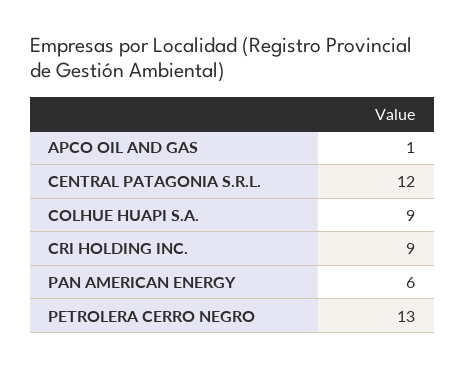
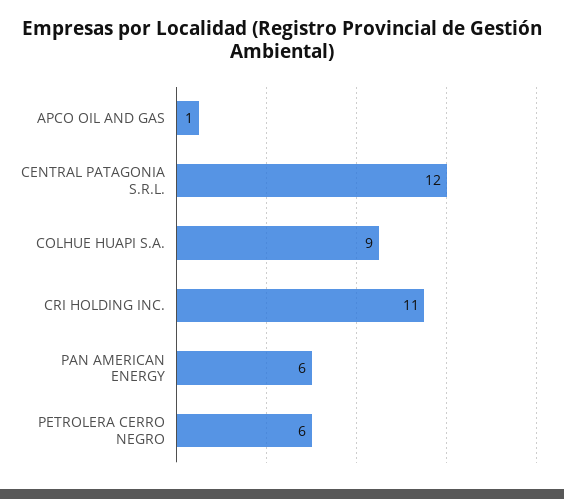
  {
    "APCO OIL AND GAS": 1,
    "CENTRAL PATAGONIA S.R.L.": 12,
    "COLHUE HUAPI S.A.": 9,
-   "CRI HOLDING INC.": 9,
+   "CRI HOLDING INC.": 11,
    "PAN AMERICAN ENERGY": 6,
-   "PETROLERA CERRO NEGRO": 13
+   "PETROLERA CERRO NEGRO": 6
  }

